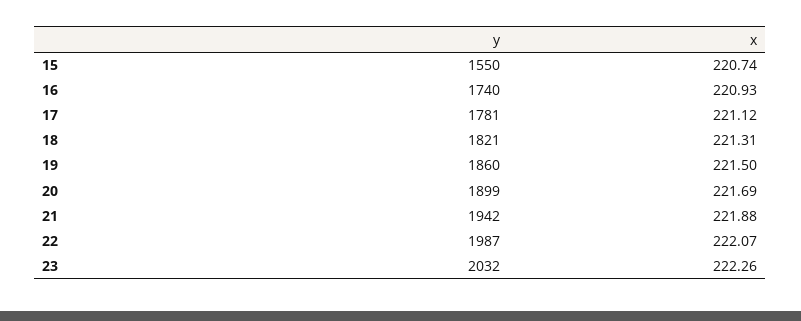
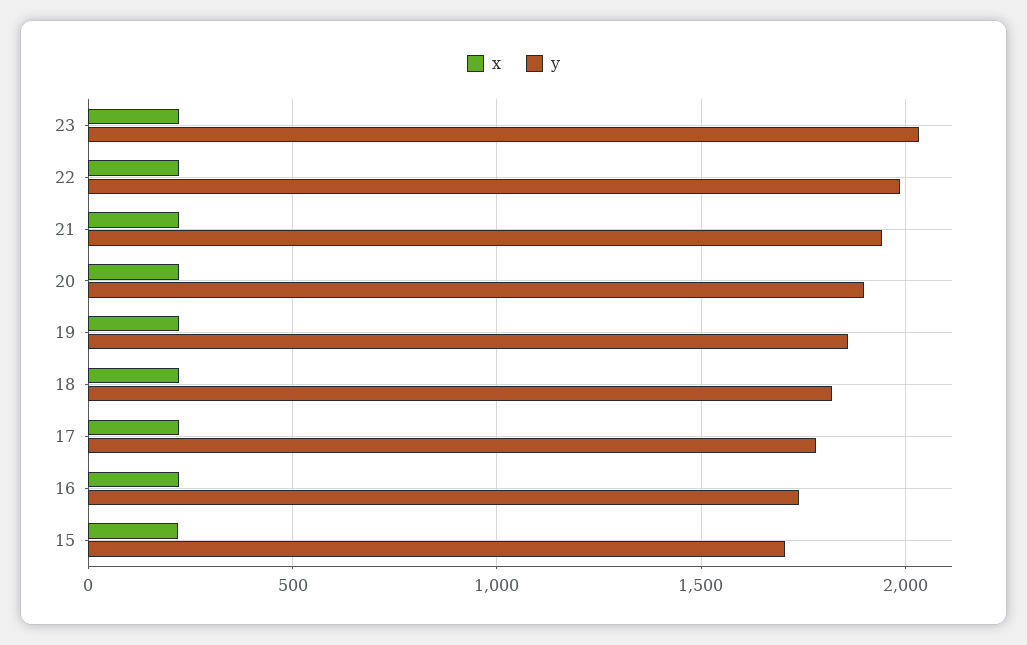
  {
    "y": {
-     "15": 1550,
+     "15": 1700,
      "16": 1740,
      "17": 1781,
      "18": 1821,
      "19": 1860,
      "20": 1899,
      "21": 1942,
      "22": 1987,
      "23": 2032
    },
    "x": {
      "15": 220.74,
      "16": 220.93,
      "17": 221.12,
      "18": 221.31,
      "19": 221.5,
      "20": 221.69,
      "21": 221.88,
      "22": 222.07,
      "23": 222.26
    }
  }

